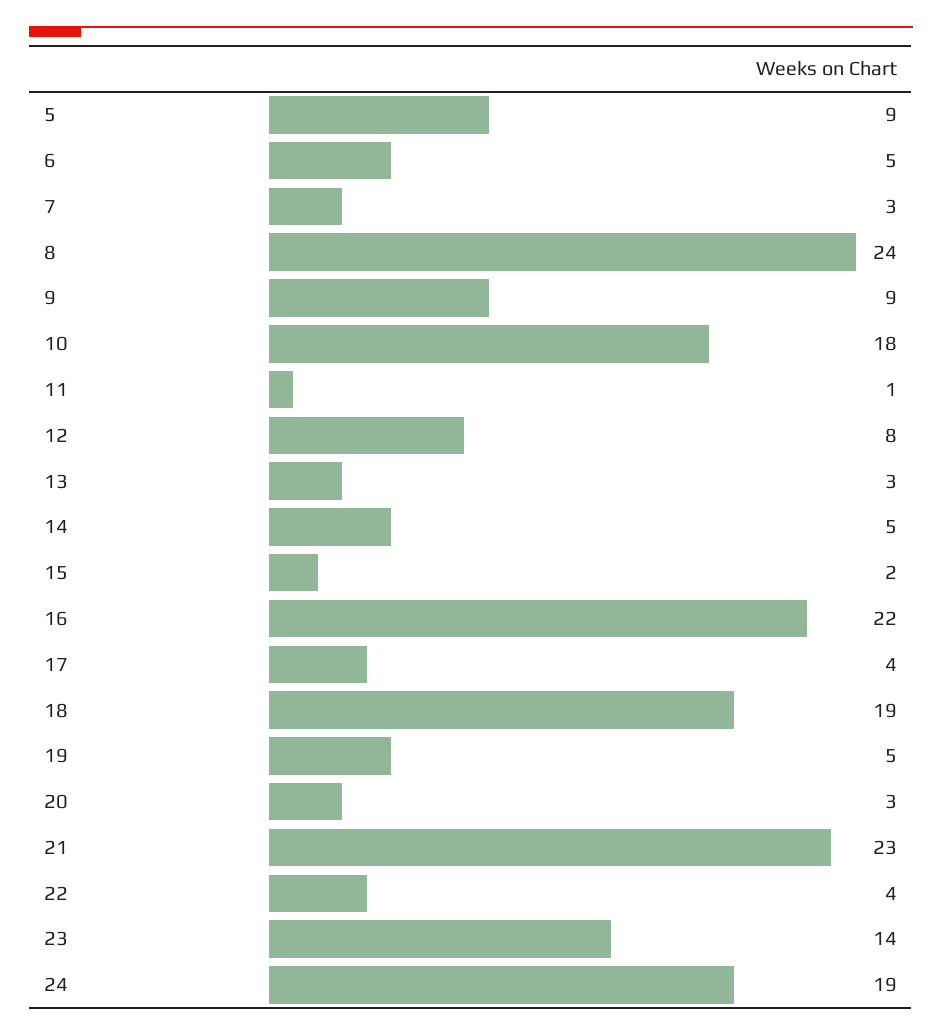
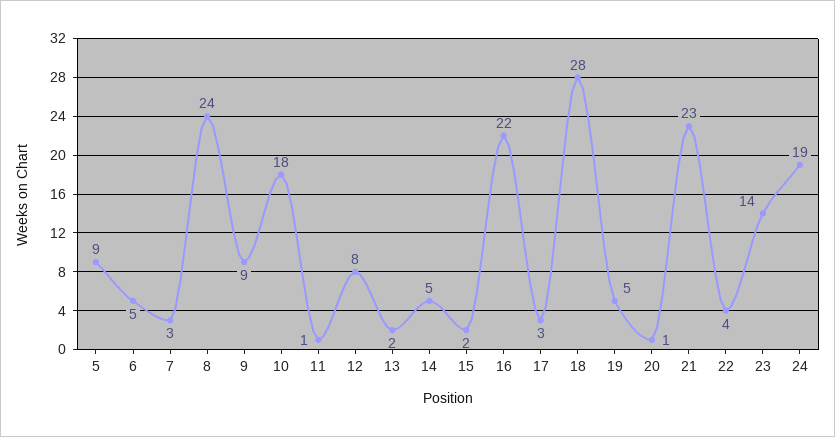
  {
    "5": 9,
    "6": 5,
    "7": 3,
    "8": 24,
    "9": 9,
    "10": 18,
    "11": 1,
    "12": 8,
-   "13": 3,
+   "13": 2,
    "14": 5,
    "15": 2,
    "16": 22,
-   "17": 4,
+   "17": 3,
-   "18": 19,
+   "18": 28,
    "19": 5,
-   "20": 3,
+   "20": 1,
    "21": 23,
    "22": 4,
    "23": 14,
    "24": 19
  }

